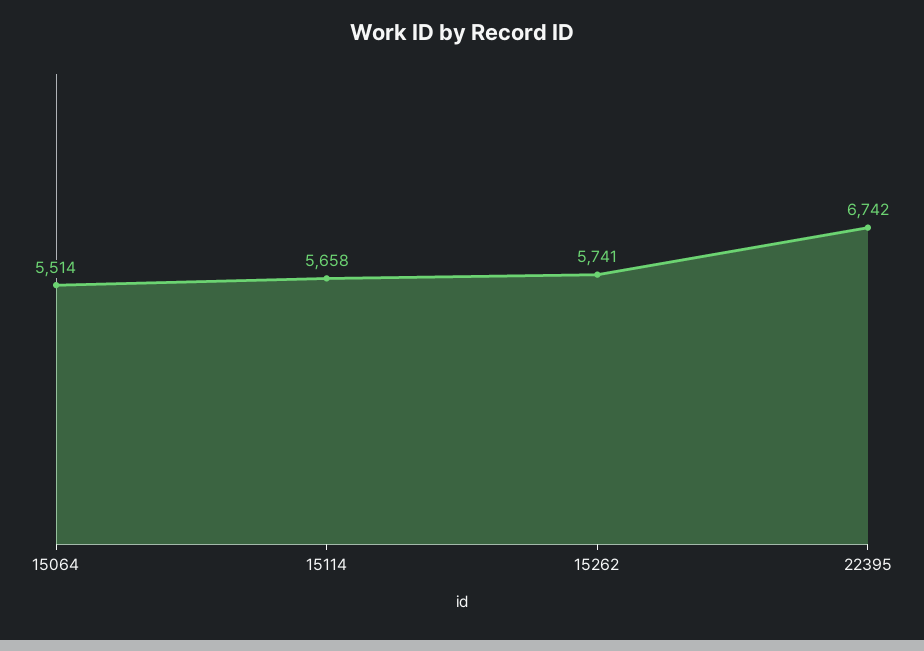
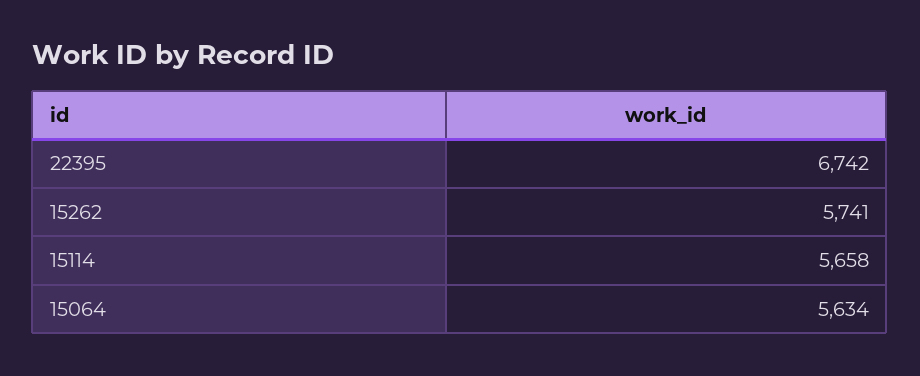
  {
-   "15064": 5514,
+   "15064": 5634,
    "15114": 5658,
    "15262": 5741,
    "22395": 6742
  }

